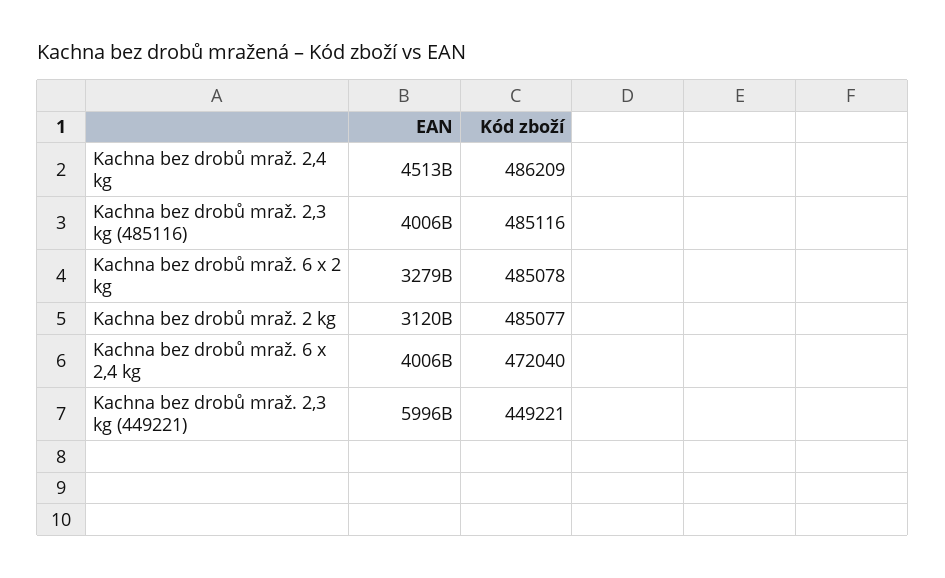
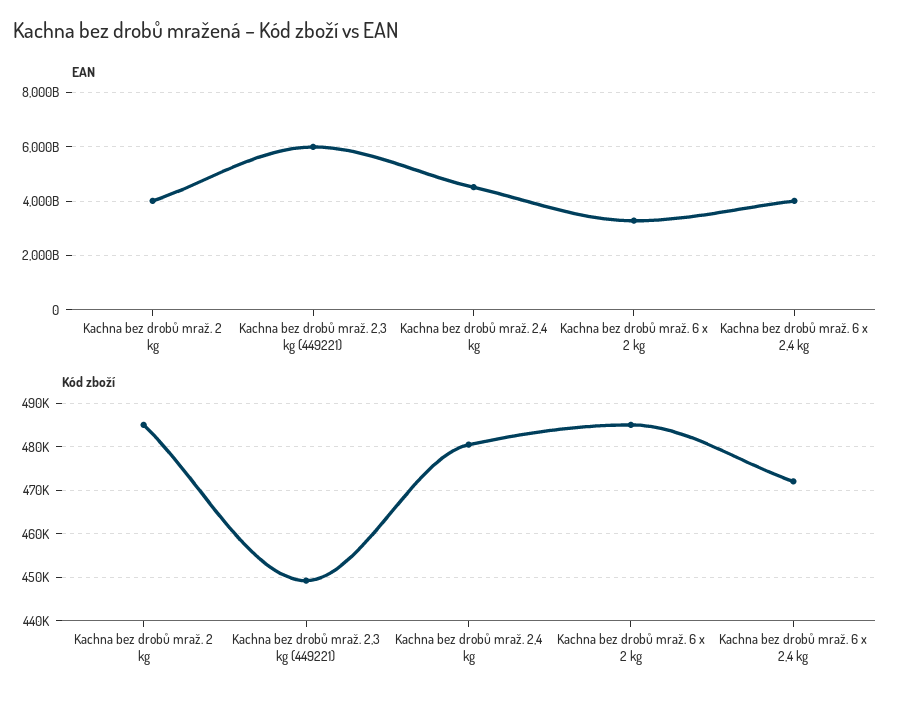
  {
    "EAN": {
      "Kachna bez drobů mraž. 2,4 kg": 4513000000000,
-     "Kachna bez drobů mraž. 2,3 kg (485116)": 4006000000000,
      "Kachna bez drobů mraž. 6 x 2 kg": 3279000000000,
-     "Kachna bez drobů mraž. 2 kg": 3120000000000,
+     "Kachna bez drobů mraž. 2 kg": 4000000000000,
      "Kachna bez drobů mraž. 6 x 2,4 kg": 4006000000000,
      "Kachna bez drobů mraž. 2,3 kg (449221)": 5996000000000
    },
    "Kód zboží": {
-     "Kachna bez drobů mraž. 2,4 kg": 486209,
+     "Kachna bez drobů mraž. 2,4 kg": 480000,
-     "Kachna bez drobů mraž. 2,3 kg (485116)": 485116,
      "Kachna bez drobů mraž. 6 x 2 kg": 485078,
      "Kachna bez drobů mraž. 2 kg": 485077,
      "Kachna bez drobů mraž. 6 x 2,4 kg": 472040,
      "Kachna bez drobů mraž. 2,3 kg (449221)": 449221
    }
  }

